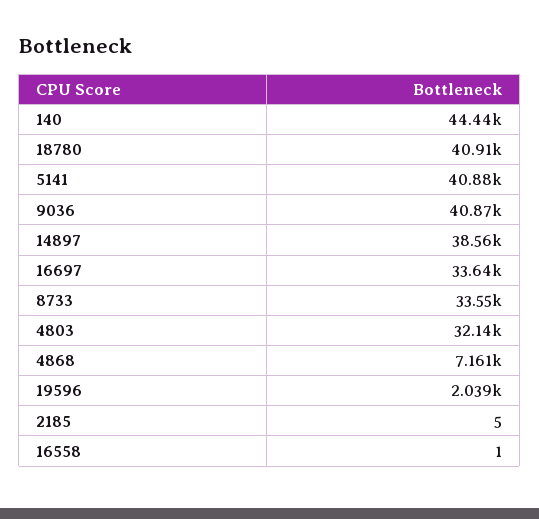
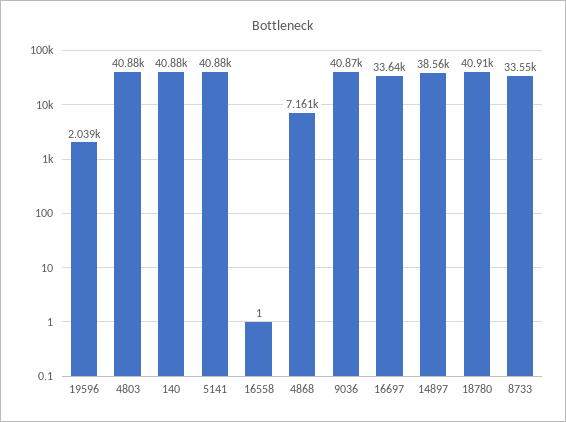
  {
-   "140": 44440,
+   "140": 40880,
    "18780": 40910,
    "5141": 40880,
    "9036": 40870,
    "14897": 38560,
    "16697": 33640,
    "8733": 33550,
-   "4803": 32140,
+   "4803": 40880,
    "4868": 7161,
    "19596": 2039,
-   "2185": 5,
    "16558": 1
  }

